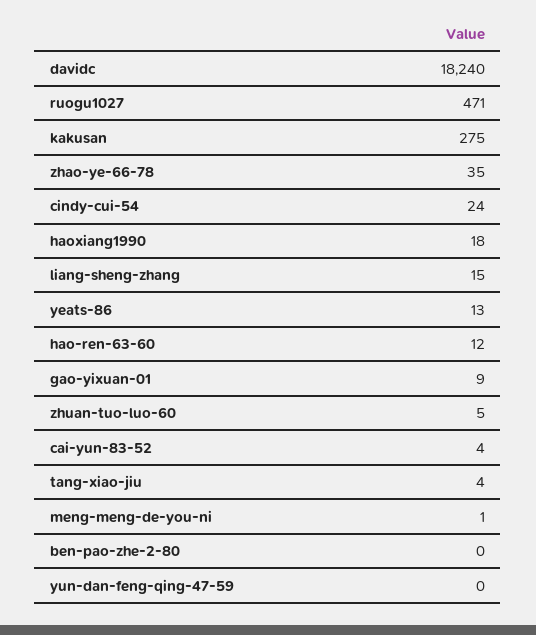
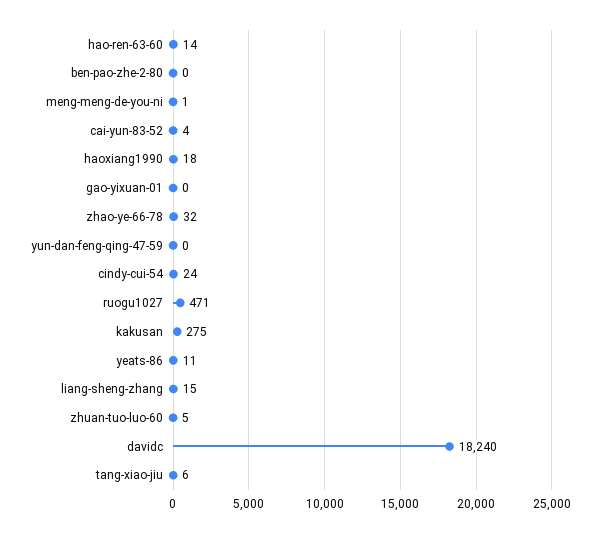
  {
    "davidc": 18240,
    "ruogu1027": 471,
    "kakusan": 275,
-   "zhao-ye-66-78": 35,
+   "zhao-ye-66-78": 32,
    "cindy-cui-54": 24,
    "haoxiang1990": 18,
    "liang-sheng-zhang": 15,
-   "yeats-86": 13,
+   "yeats-86": 11,
-   "hao-ren-63-60": 12,
+   "hao-ren-63-60": 14,
-   "gao-yixuan-01": 9,
+   "gao-yixuan-01": 0,
    "zhuan-tuo-luo-60": 5,
    "cai-yun-83-52": 4,
-   "tang-xiao-jiu": 4,
+   "tang-xiao-jiu": 6,
    "meng-meng-de-you-ni": 1,
    "ben-pao-zhe-2-80": 0,
    "yun-dan-feng-qing-47-59": 0
  }

